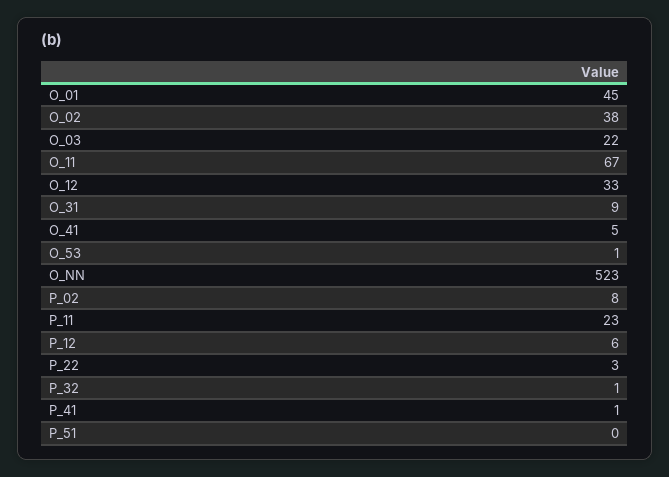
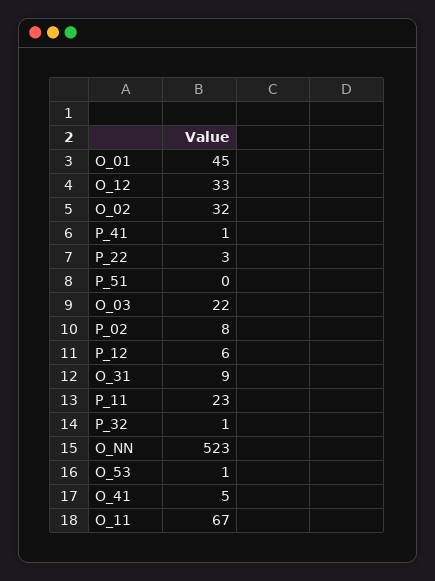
  {
    "O_01": 45,
-   "O_02": 38,
+   "O_02": 32,
    "O_03": 22,
    "O_11": 67,
    "O_12": 33,
    "O_31": 9,
    "O_41": 5,
    "O_53": 1,
    "O_NN": 523,
    "P_02": 8,
    "P_11": 23,
    "P_12": 6,
    "P_22": 3,
    "P_32": 1,
    "P_41": 1,
    "P_51": 0
  }

